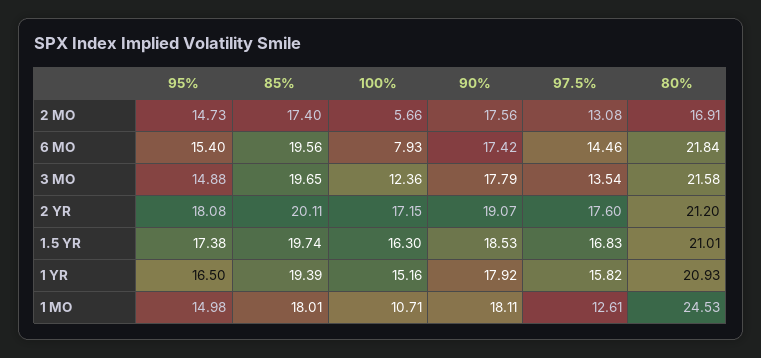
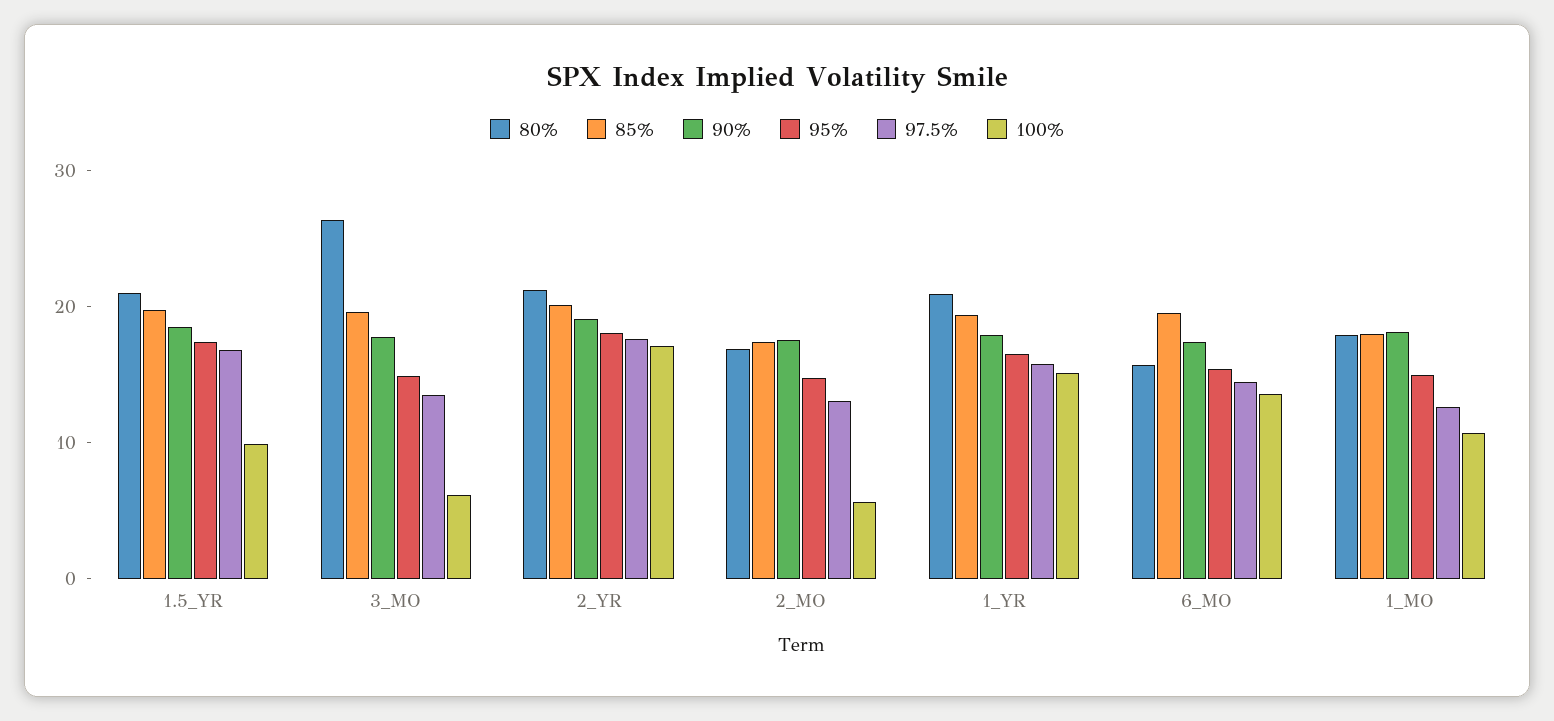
  {
    "95%": {
      "2 MO": 14.73,
      "6 MO": 15.4,
      "3 MO": 14.88,
      "2 YR": 18.08,
      "1.5 YR": 17.38,
      "1 YR": 16.5,
      "1 MO": 14.98
    },
    "85%": {
      "2 MO": 17.4,
      "6 MO": 19.56,
      "3 MO": 19.65,
      "2 YR": 20.11,
      "1.5 YR": 19.74,
      "1 YR": 19.39,
      "1 MO": 18.01
    },
    "100%": {
      "2 MO": 5.66,
-     "6 MO": 7.93,
+     "6 MO": 14,
-     "3 MO": 12.36,
+     "3 MO": 6,
      "2 YR": 17.15,
-     "1.5 YR": 16.3,
+     "1.5 YR": 10,
      "1 YR": 15.16,
      "1 MO": 10.71
    },
    "90%": {
      "2 MO": 17.56,
      "6 MO": 17.42,
      "3 MO": 17.79,
      "2 YR": 19.07,
      "1.5 YR": 18.53,
      "1 YR": 17.92,
      "1 MO": 18.11
    },
    "97.5%": {
      "2 MO": 13.08,
      "6 MO": 14.46,
      "3 MO": 13.54,
      "2 YR": 17.6,
      "1.5 YR": 16.83,
      "1 YR": 15.82,
      "1 MO": 12.61
    },
    "80%": {
      "2 MO": 16.91,
-     "6 MO": 21.84,
+     "6 MO": 16,
-     "3 MO": 21.58,
+     "3 MO": 26,
      "2 YR": 21.2,
      "1.5 YR": 21.01,
      "1 YR": 20.93,
-     "1 MO": 24.53
+     "1 MO": 18
    }
  }

